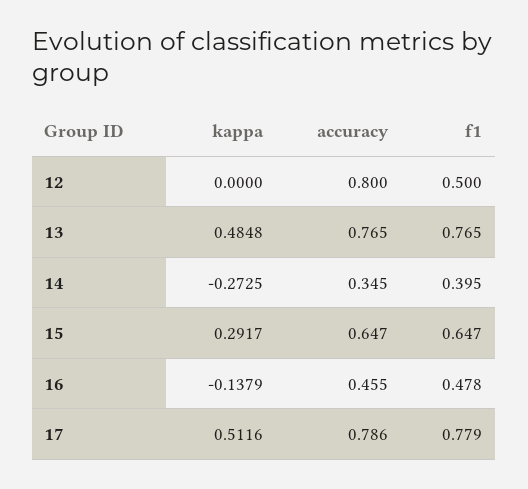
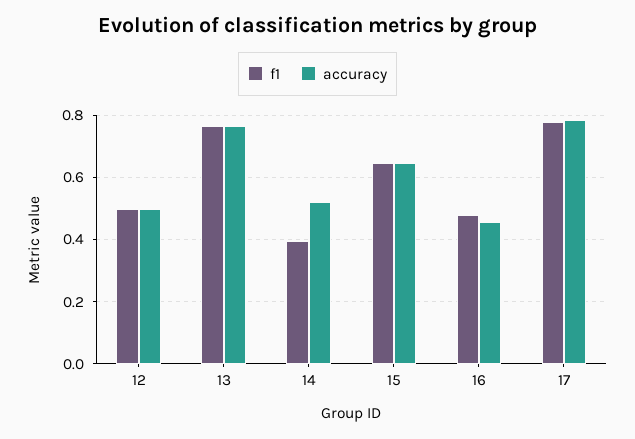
  {
-   "kappa": {
-     "12": 0,
-     "13": 0.4848,
-     "14": -0.2725,
-     "15": 0.2917,
-     "16": -0.1379,
-     "17": 0.5116
-   },
    "accuracy": {
-     "12": 0.8,
+     "12": 0.5,
      "13": 0.765,
-     "14": 0.345,
+     "14": 0.52,
      "15": 0.647,
      "16": 0.455,
      "17": 0.786
    },
    "f1": {
      "12": 0.5,
      "13": 0.765,
      "14": 0.395,
      "15": 0.647,
      "16": 0.478,
      "17": 0.779
    }
  }

